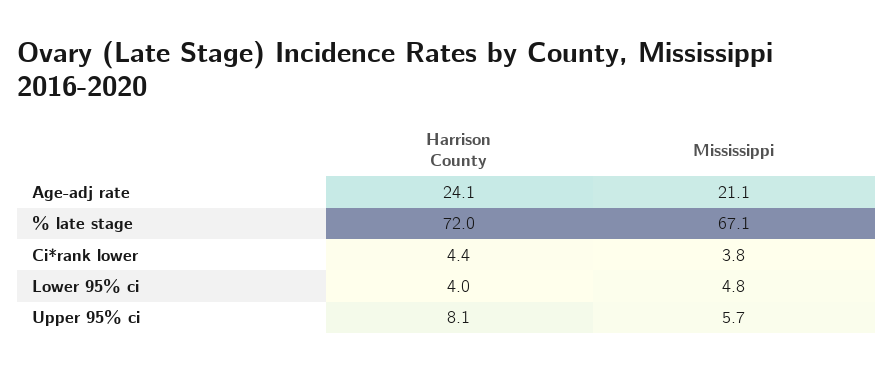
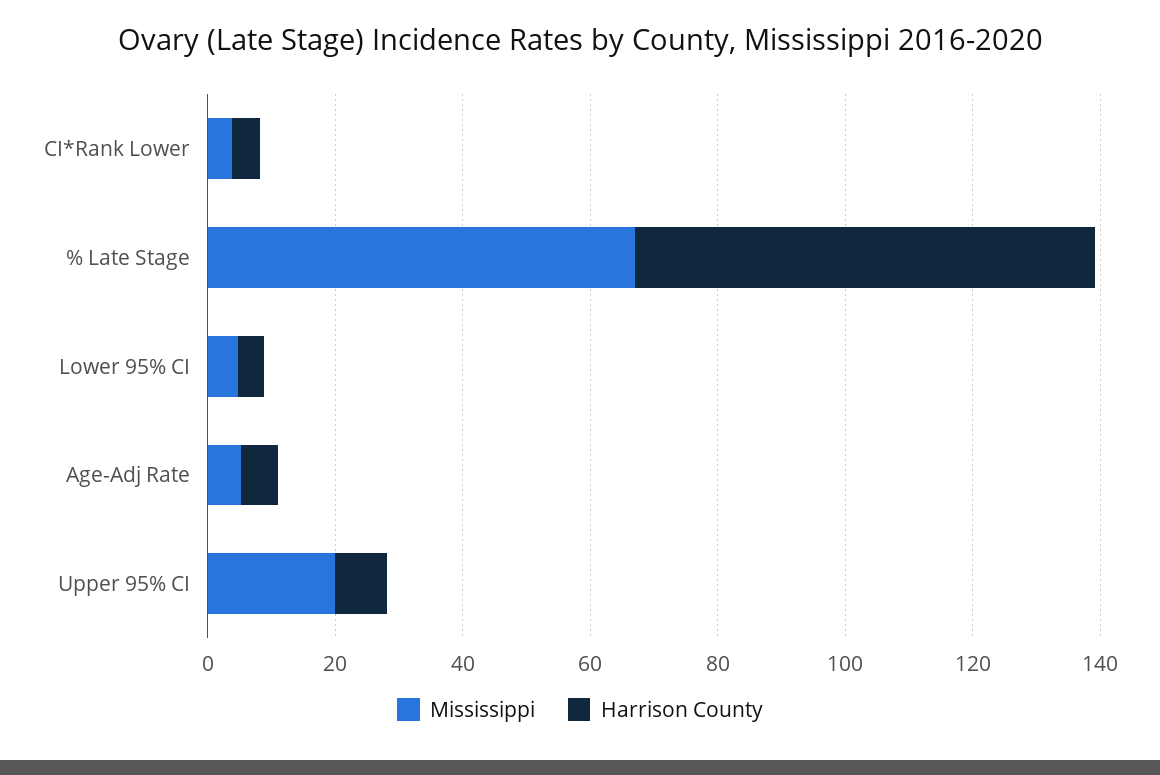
  {
    "Harrison County": {
-     "Age-adj rate": 24.1,
+     "Age-adj rate": 5,
      "% late stage": 72,
      "Ci*rank lower": 4.4,
      "Lower 95% ci": 4,
      "Upper 95% ci": 8.1
    },
    "Mississippi": {
-     "Age-adj rate": 21.1,
+     "Age-adj rate": 5,
      "% late stage": 67.1,
      "Ci*rank lower": 3.8,
      "Lower 95% ci": 4.8,
-     "Upper 95% ci": 5.7
+     "Upper 95% ci": 20
    }
  }

